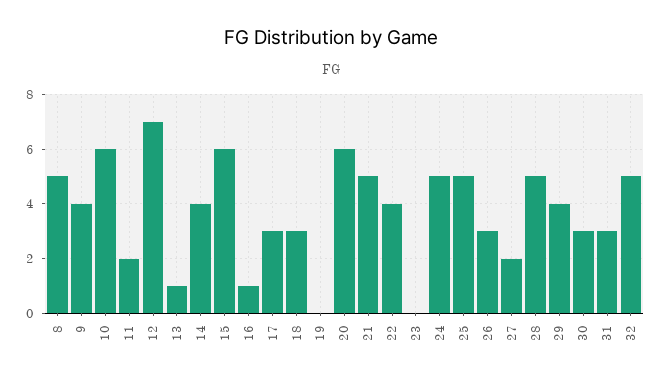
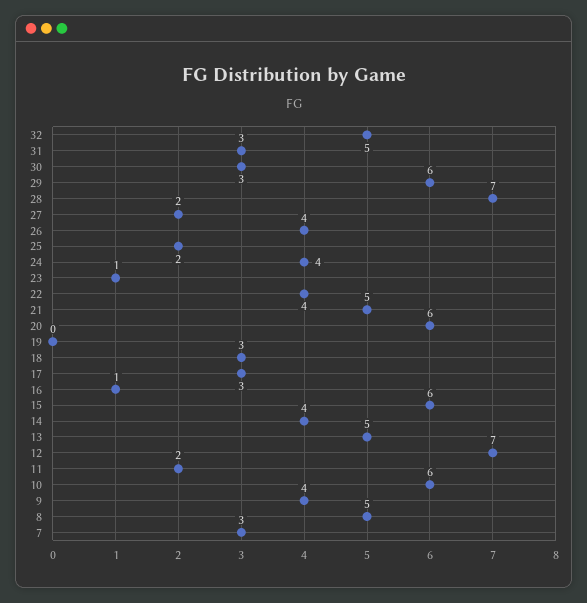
  {
    "8": 5,
    "9": 4,
    "10": 6,
    "11": 2,
    "12": 7,
-   "13": 1,
+   "13": 5,
    "14": 4,
    "15": 6,
    "16": 1,
    "17": 3,
    "18": 3,
    "19": 0,
    "20": 6,
    "21": 5,
    "22": 4,
-   "23": 0,
+   "23": 1,
-   "24": 5,
+   "24": 4,
-   "25": 5,
+   "25": 2,
-   "26": 3,
+   "26": 4,
    "27": 2,
-   "28": 5,
+   "28": 7,
-   "29": 4,
+   "29": 6,
    "30": 3,
    "31": 3,
-   "32": 5
+   "32": 5,
+   "7": 3
  }

